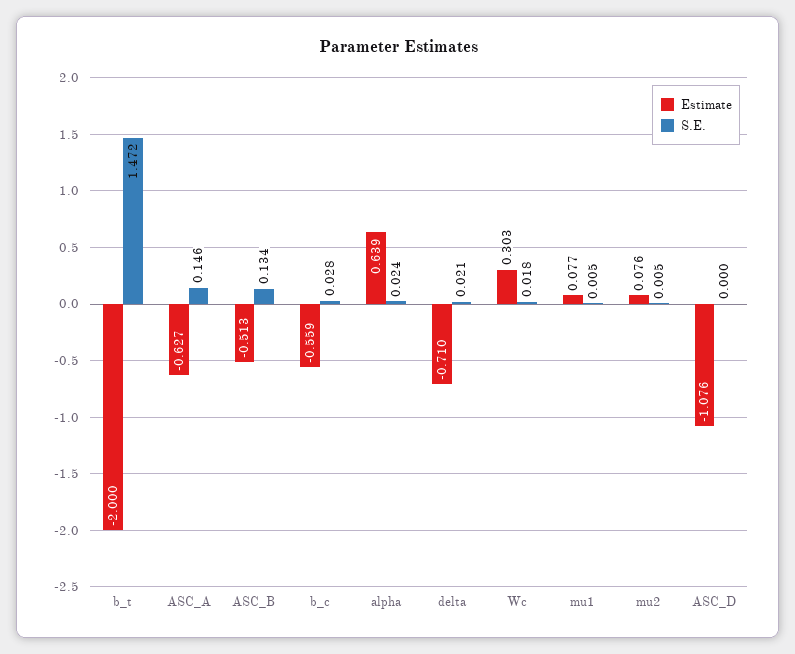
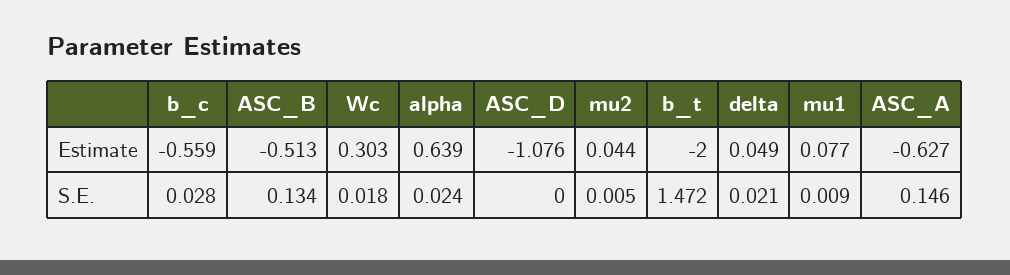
  {
    "Estimate": {
      "b_t": -2,
      "ASC_A": -0.627,
      "ASC_B": -0.513,
      "b_c": -0.559,
      "alpha": 0.639,
-     "delta": -0.71,
+     "delta": 0.049,
      "Wc": 0.303,
      "mu1": 0.077,
-     "mu2": 0.076,
+     "mu2": 0.044,
      "ASC_D": -1.076
    },
    "S.E.": {
      "b_t": 1.472,
      "ASC_A": 0.146,
      "ASC_B": 0.134,
      "b_c": 0.028,
      "alpha": 0.024,
      "delta": 0.021,
      "Wc": 0.018,
-     "mu1": 0.005,
+     "mu1": 0.009,
      "mu2": 0.005,
      "ASC_D": 0
    }
  }

